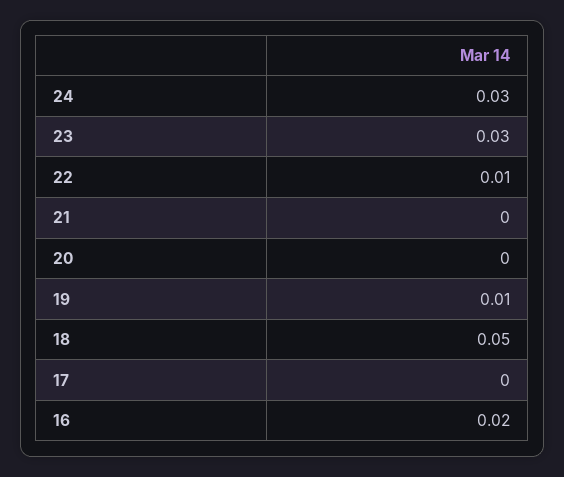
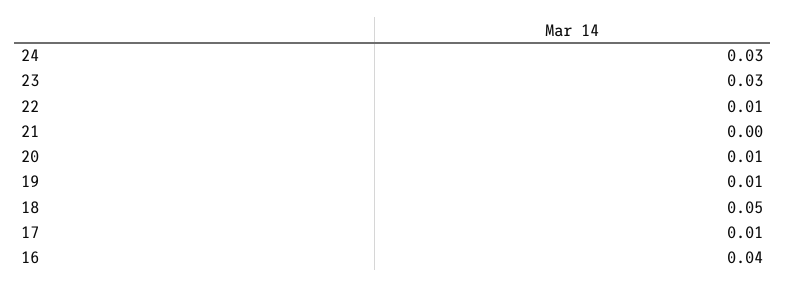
  {
    "24": 0.03,
    "23": 0.03,
    "22": 0.01,
    "21": 0,
-   "20": 0,
+   "20": 0.01,
    "19": 0.01,
    "18": 0.05,
-   "17": 0,
+   "17": 0.01,
-   "16": 0.02
+   "16": 0.04
  }

